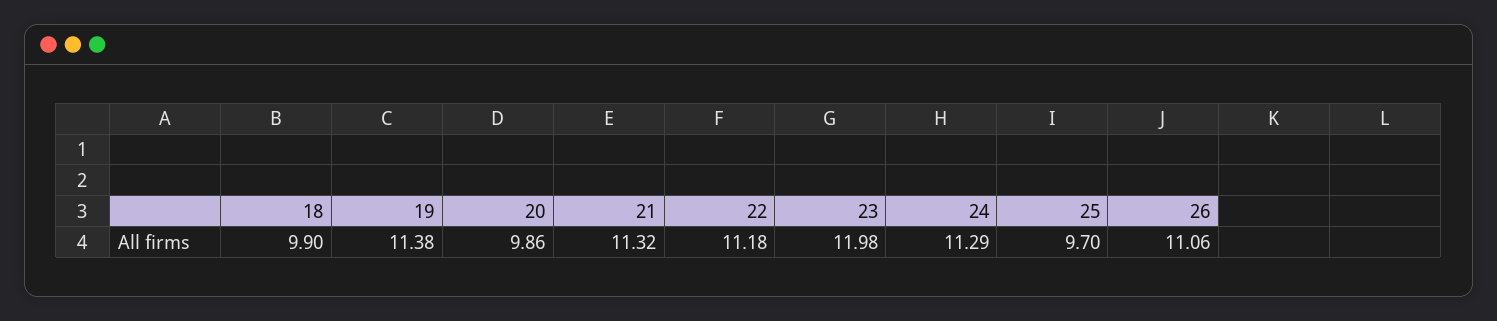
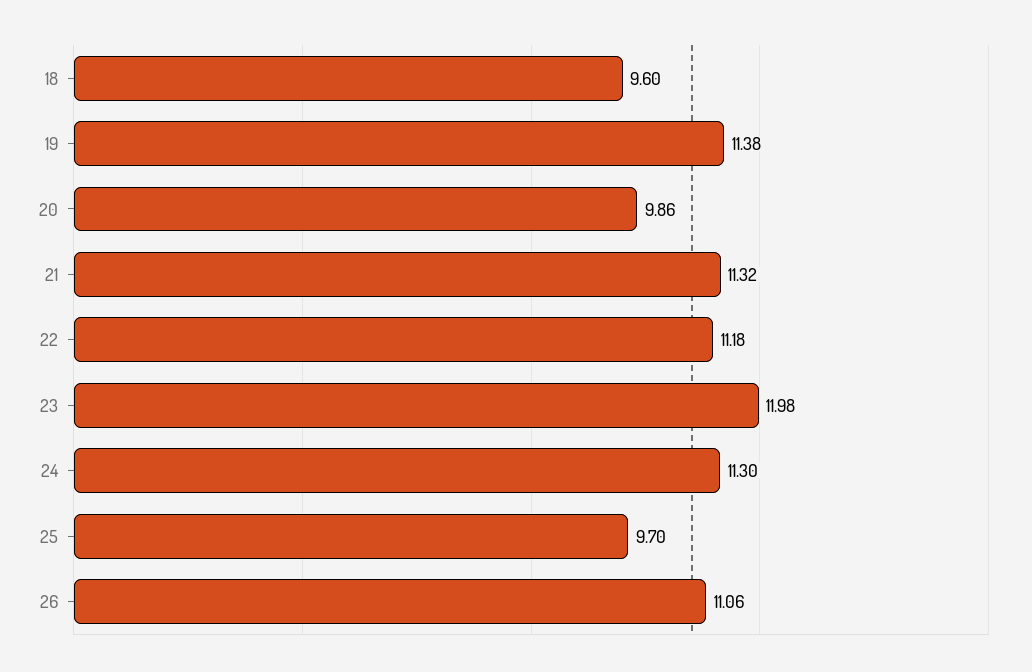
  {
-   "18": 9.9,
+   "18": 9.6,
    "19": 11.38,
    "20": 9.86,
    "21": 11.32,
    "22": 11.18,
    "23": 11.98,
-   "24": 11.29,
+   "24": 11.3,
    "25": 9.7,
    "26": 11.06
  }

